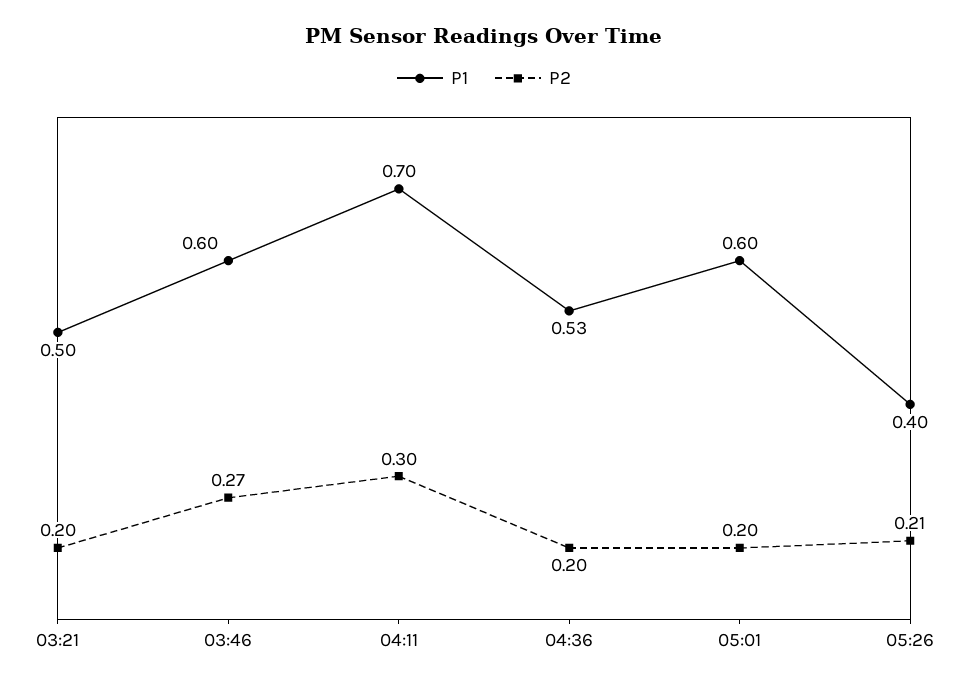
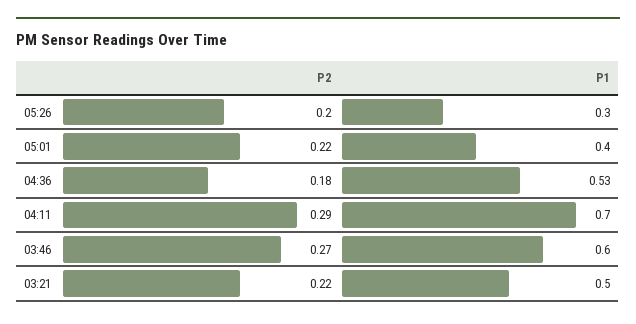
  {
    "P1": {
      "03:21": 0.5,
      "03:46": 0.6,
      "04:11": 0.7,
      "04:36": 0.53,
-     "05:01": 0.6,
+     "05:01": 0.4,
-     "05:26": 0.4
+     "05:26": 0.3
    },
    "P2": {
-     "03:21": 0.2,
+     "03:21": 0.22,
      "03:46": 0.27,
-     "04:11": 0.3,
+     "04:11": 0.29,
-     "04:36": 0.2,
+     "04:36": 0.18,
-     "05:01": 0.2,
+     "05:01": 0.22,
-     "05:26": 0.21
+     "05:26": 0.2
    }
  }

